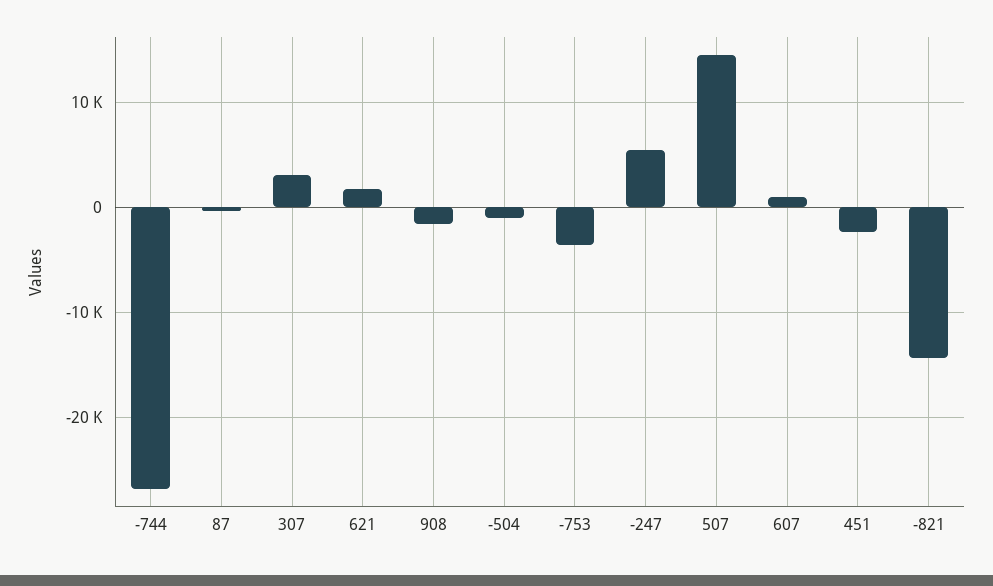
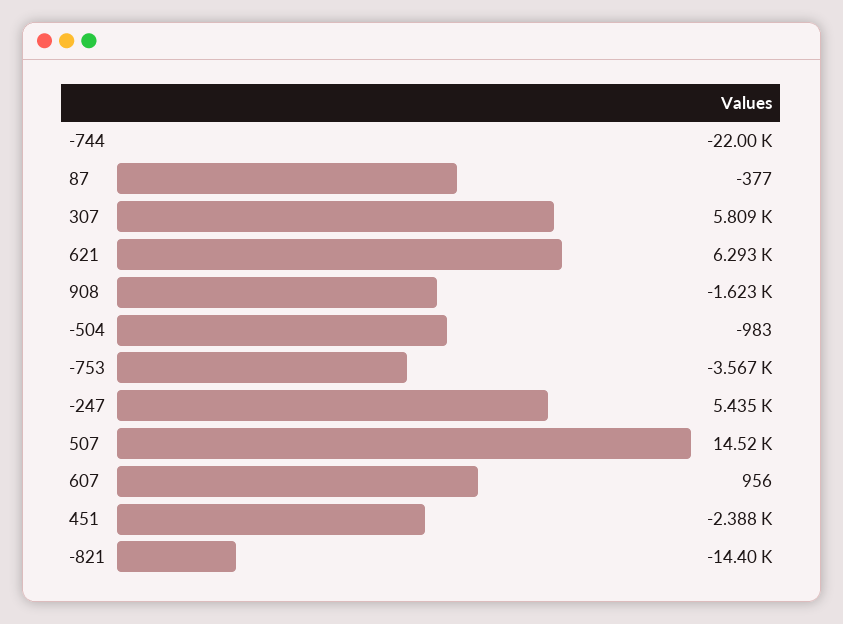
  {
-   "-744": -27000,
+   "-744": -22000,
    "87": -377,
-   "307": 3000,
+   "307": 5809,
-   "621": 2000,
+   "621": 6293,
    "908": -1623,
    "-504": -983,
    "-753": -3567,
    "-247": 5435,
    "507": 14520,
    "607": 956,
    "451": -2388,
    "-821": -14400
  }

